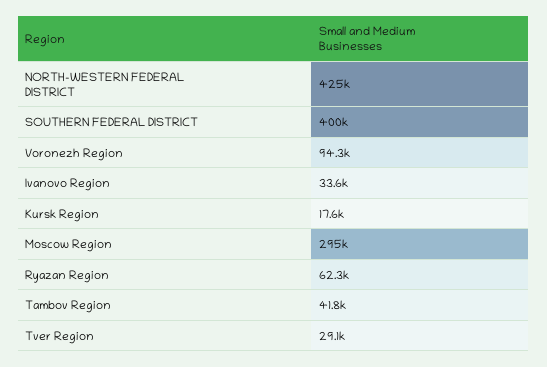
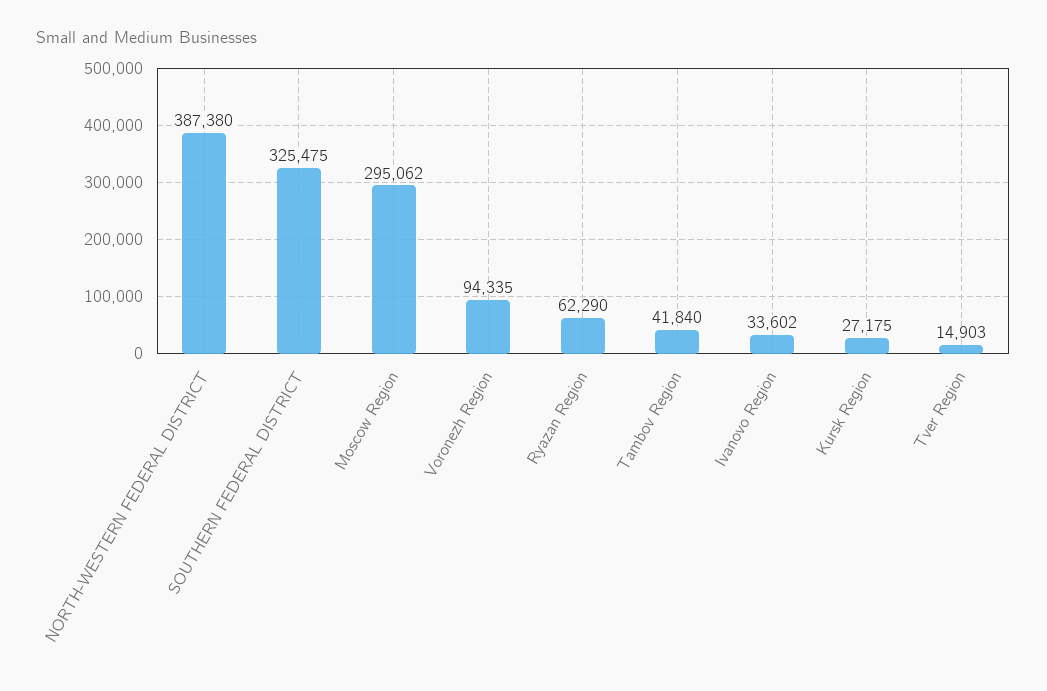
  {
-   "NORTH-WESTERN FEDERAL DISTRICT": 425000,
+   "NORTH-WESTERN FEDERAL DISTRICT": 387380,
-   "SOUTHERN FEDERAL DISTRICT": 400000,
+   "SOUTHERN FEDERAL DISTRICT": 325475,
    "Voronezh Region": 94335,
    "Ivanovo Region": 33602,
-   "Kursk Region": 17600,
+   "Kursk Region": 27175,
    "Moscow Region": 295062,
    "Ryazan Region": 62290,
    "Tambov Region": 41840,
-   "Tver Region": 29100
+   "Tver Region": 14903
  }

